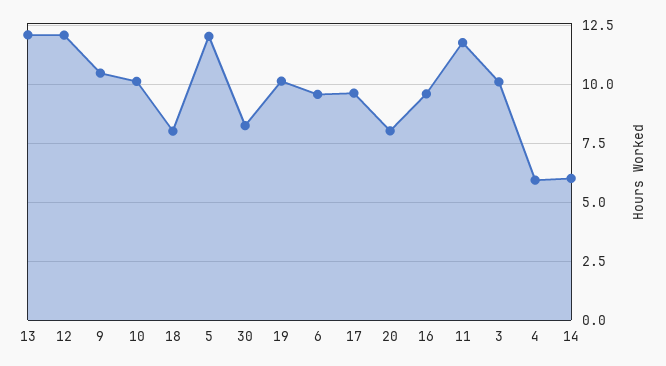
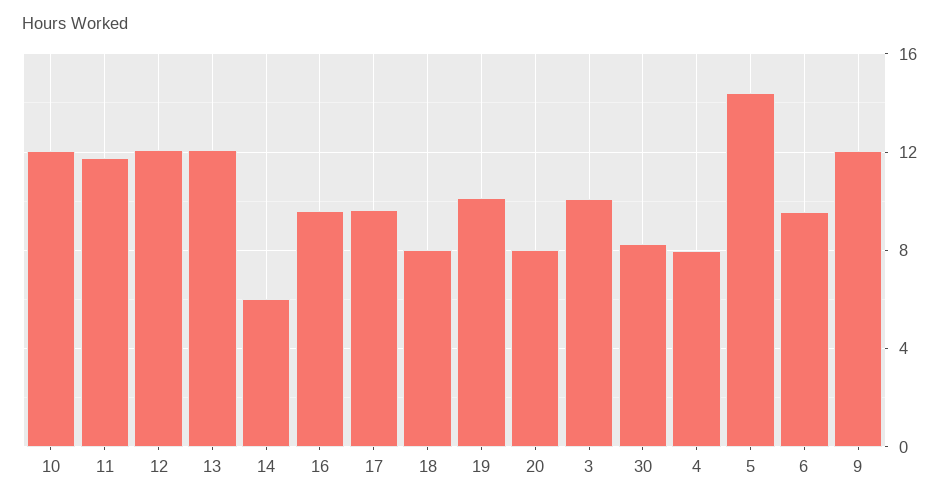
  {
    "13": 12,
    "12": 12,
-   "9": 10.5,
+   "9": 12,
-   "10": 10,
+   "10": 12,
    "18": 8,
-   "5": 12,
+   "5": 14.5,
    "30": 8.5,
    "19": 10,
    "6": 9.5,
    "17": 9.5,
    "20": 8,
    "16": 9.5,
    "11": 12,
    "3": 10,
-   "4": 6,
+   "4": 8,
    "14": 6
  }

